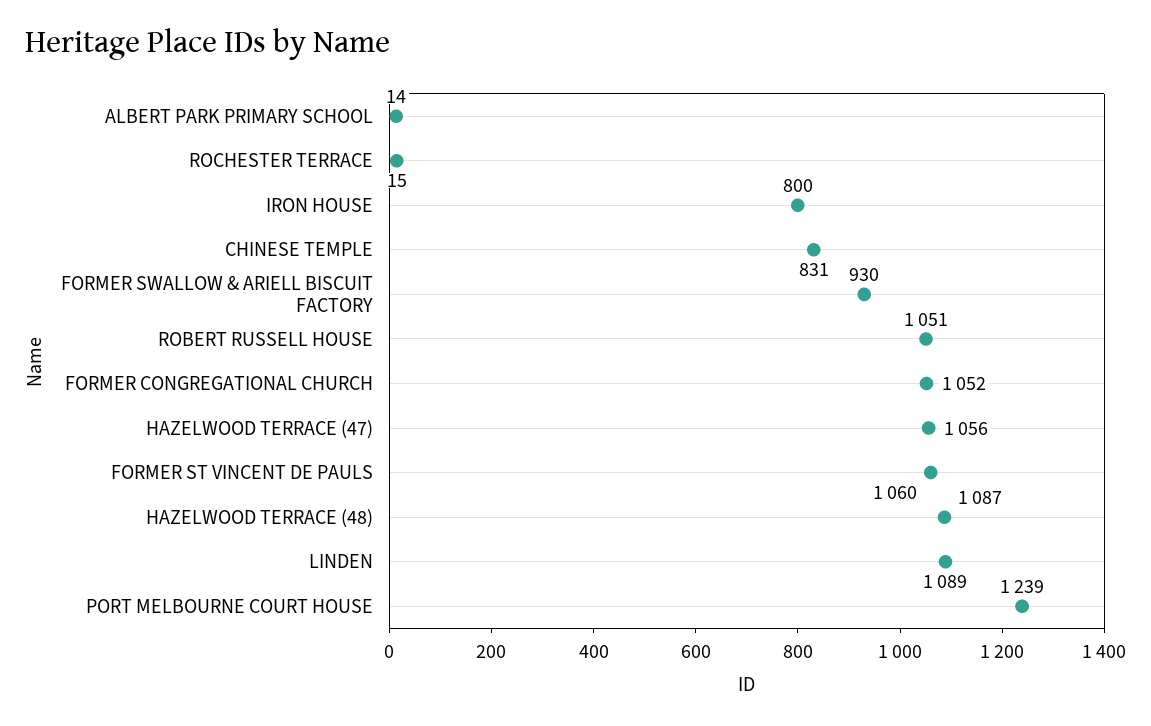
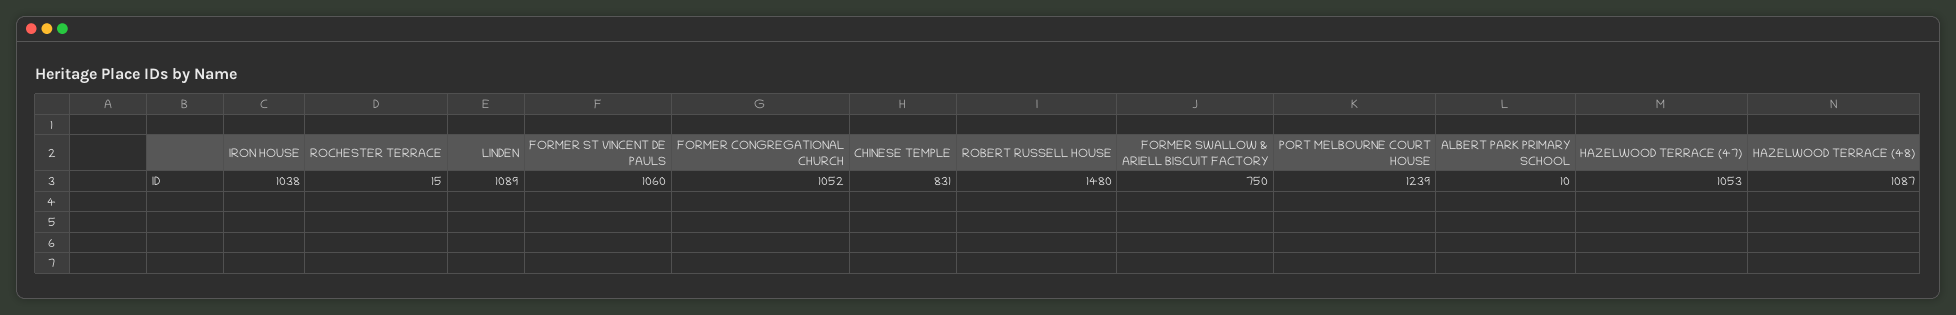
  {
-   "ALBERT PARK PRIMARY SCHOOL": 14,
+   "ALBERT PARK PRIMARY SCHOOL": 10,
    "ROCHESTER TERRACE": 15,
-   "IRON HOUSE": 800,
+   "IRON HOUSE": 1038,
    "CHINESE TEMPLE": 831,
-   "FORMER SWALLOW & ARIELL BISCUIT FACTORY": 930,
+   "FORMER SWALLOW & ARIELL BISCUIT FACTORY": 750,
-   "ROBERT RUSSELL HOUSE": 1051,
+   "ROBERT RUSSELL HOUSE": 1480,
    "FORMER CONGREGATIONAL CHURCH": 1052,
-   "HAZELWOOD TERRACE (47)": 1056,
+   "HAZELWOOD TERRACE (47)": 1053,
    "FORMER ST VINCENT DE PAULS": 1060,
    "HAZELWOOD TERRACE (48)": 1087,
    "LINDEN": 1089,
    "PORT MELBOURNE COURT HOUSE": 1239
  }

